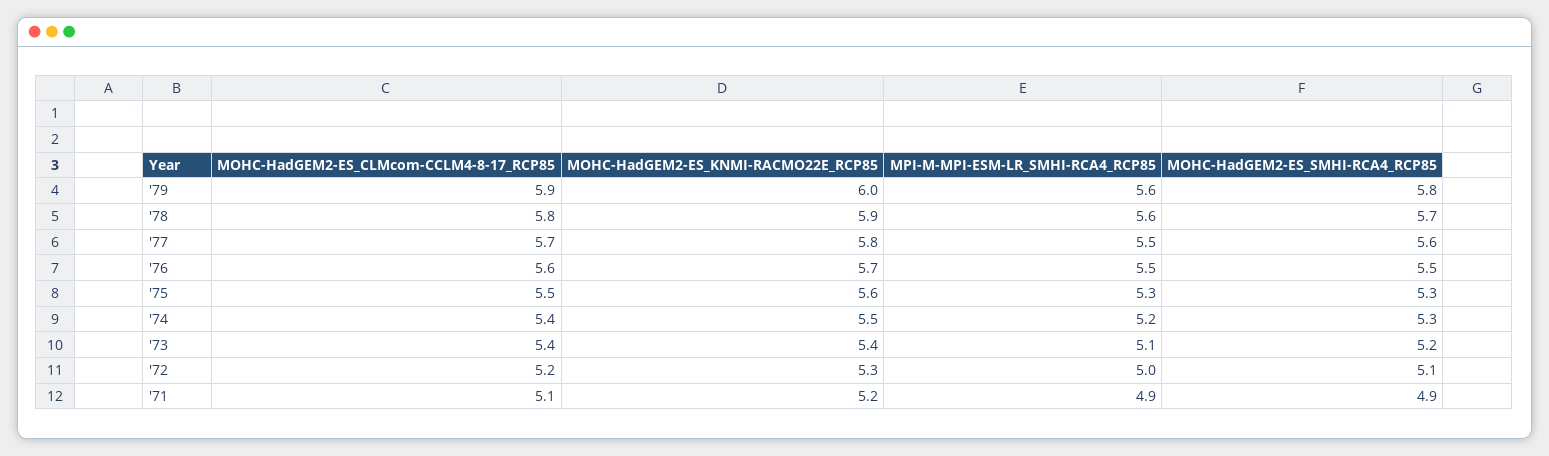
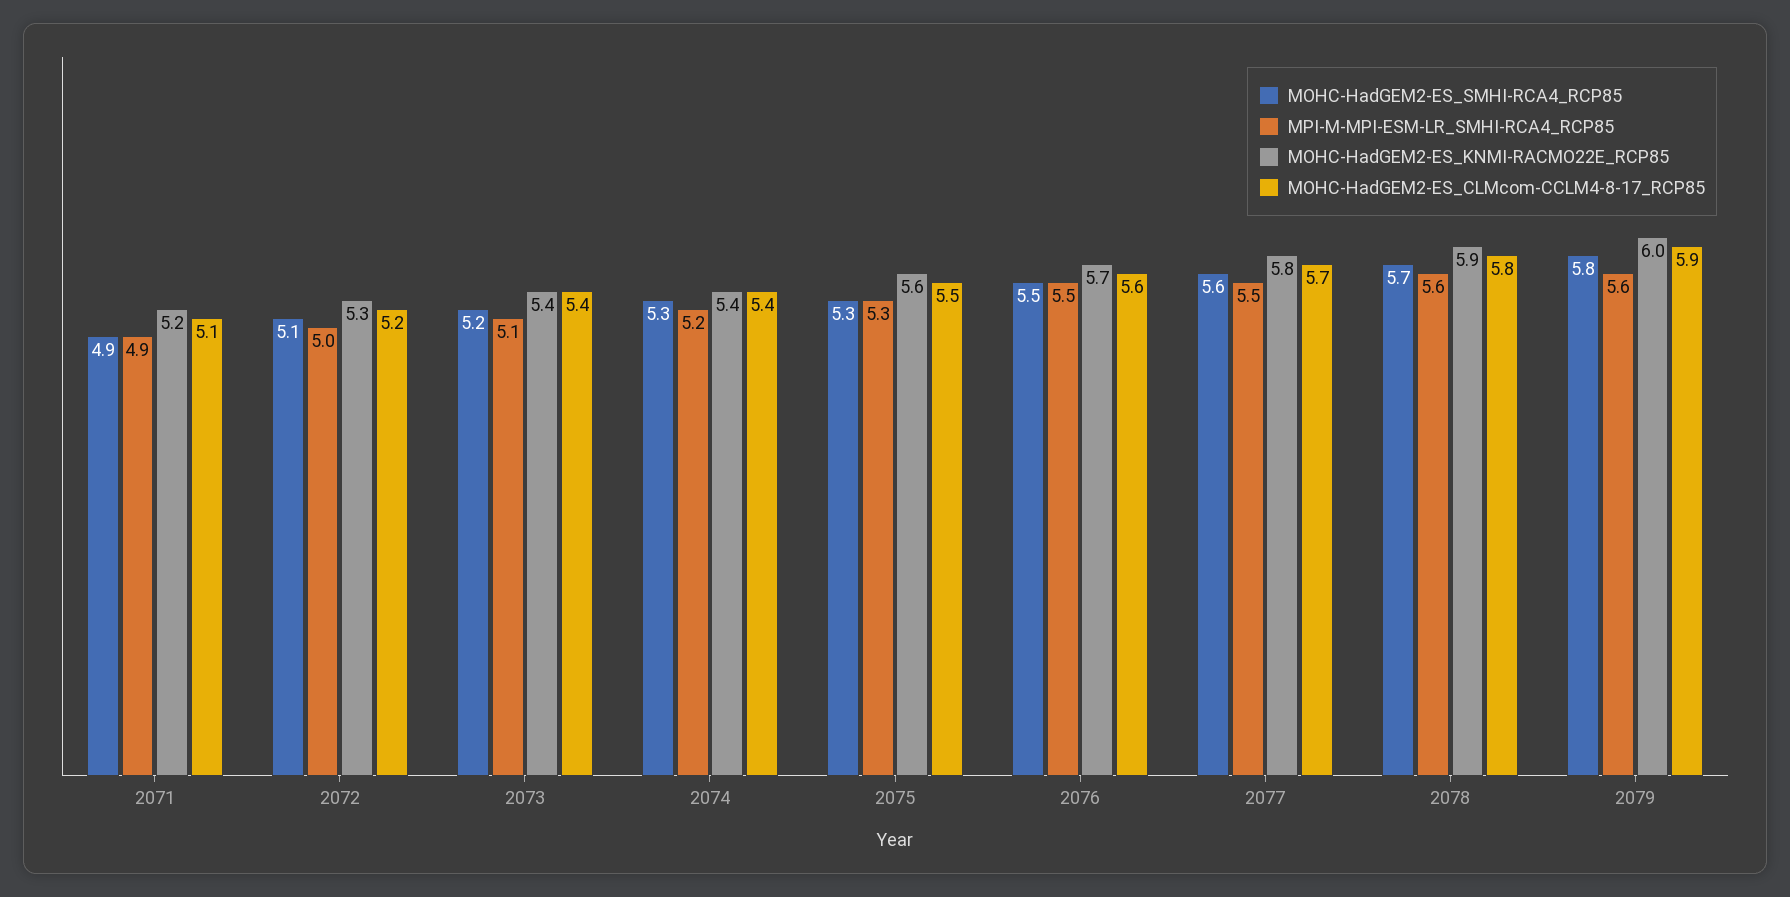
  {
    "MOHC-HadGEM2-ES_CLMcom-CCLM4-8-17_RCP85": {
      "'79": 5.9,
      "'78": 5.8,
      "'77": 5.7,
      "'76": 5.6,
      "'75": 5.5,
      "'74": 5.4,
      "'73": 5.4,
      "'72": 5.2,
      "'71": 5.1
    },
    "MOHC-HadGEM2-ES_KNMI-RACMO22E_RCP85": {
      "'79": 6,
      "'78": 5.9,
      "'77": 5.8,
      "'76": 5.7,
      "'75": 5.6,
-     "'74": 5.5,
+     "'74": 5.4,
      "'73": 5.4,
      "'72": 5.3,
      "'71": 5.2
    },
    "MPI-M-MPI-ESM-LR_SMHI-RCA4_RCP85": {
      "'79": 5.6,
      "'78": 5.6,
      "'77": 5.5,
      "'76": 5.5,
      "'75": 5.3,
      "'74": 5.2,
      "'73": 5.1,
      "'72": 5,
      "'71": 4.9
    },
    "MOHC-HadGEM2-ES_SMHI-RCA4_RCP85": {
      "'79": 5.8,
      "'78": 5.7,
      "'77": 5.6,
      "'76": 5.5,
      "'75": 5.3,
      "'74": 5.3,
      "'73": 5.2,
      "'72": 5.1,
      "'71": 4.9
    }
  }

